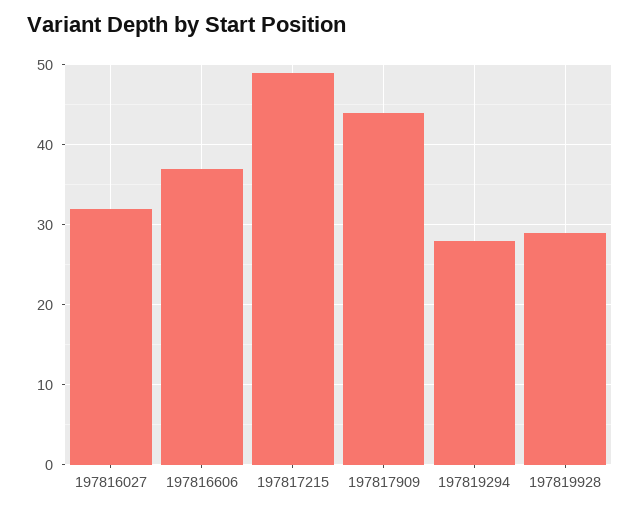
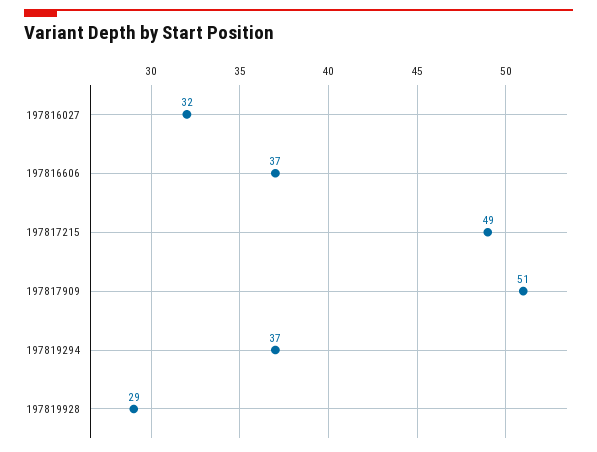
  {
    "197816027": 32,
    "197816606": 37,
    "197817215": 49,
-   "197817909": 44,
+   "197817909": 51,
-   "197819294": 28,
+   "197819294": 37,
    "197819928": 29
  }

